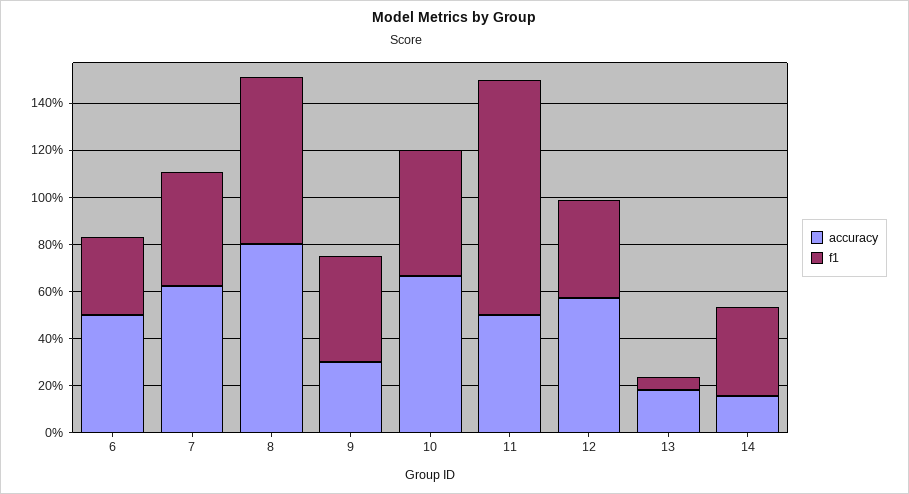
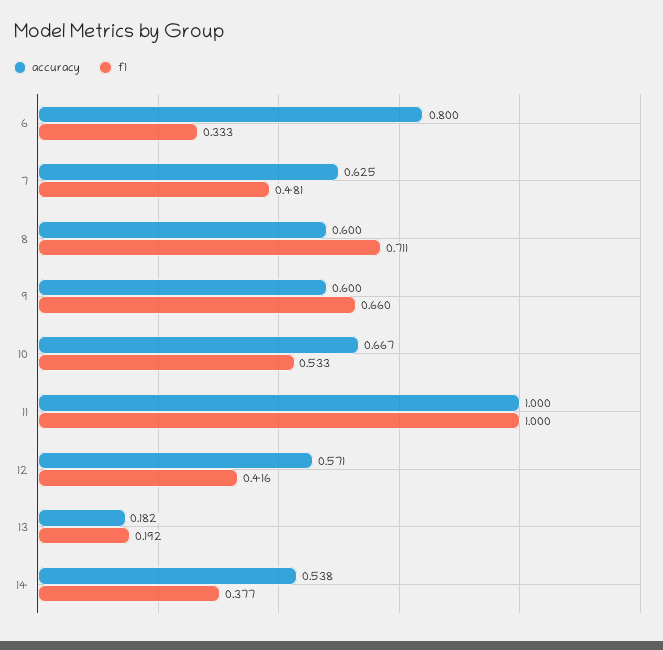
  {
    "accuracy": {
-     "6": 0.5,
+     "6": 0.8,
      "7": 0.625,
-     "8": 0.8,
+     "8": 0.6,
-     "9": 0.3,
+     "9": 0.6,
      "10": 0.667,
-     "11": 0.5,
+     "11": 1,
      "12": 0.571,
      "13": 0.182,
-     "14": 0.15
+     "14": 0.538
    },
    "f1": {
      "6": 0.333,
      "7": 0.481,
      "8": 0.711,
-     "9": 0.45,
+     "9": 0.66,
      "10": 0.533,
      "11": 1,
      "12": 0.416,
-     "13": 0.05,
+     "13": 0.192,
      "14": 0.377
    }
  }

